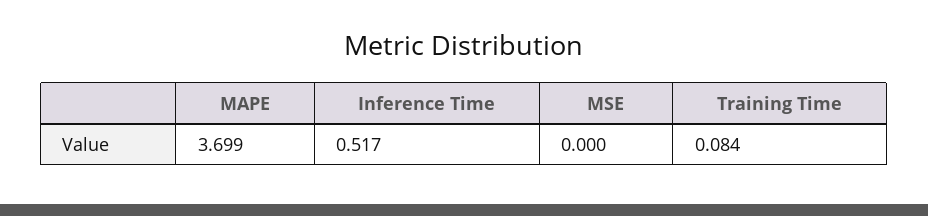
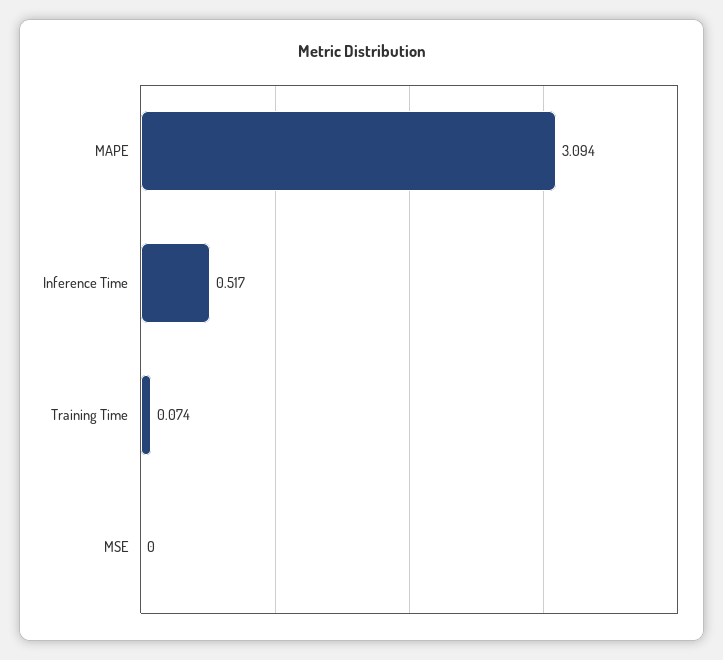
  {
-   "MAPE": 3.699,
+   "MAPE": 3.094,
    "Inference Time": 0.517,
    "MSE": 0,
-   "Training Time": 0.084
+   "Training Time": 0.074
  }

